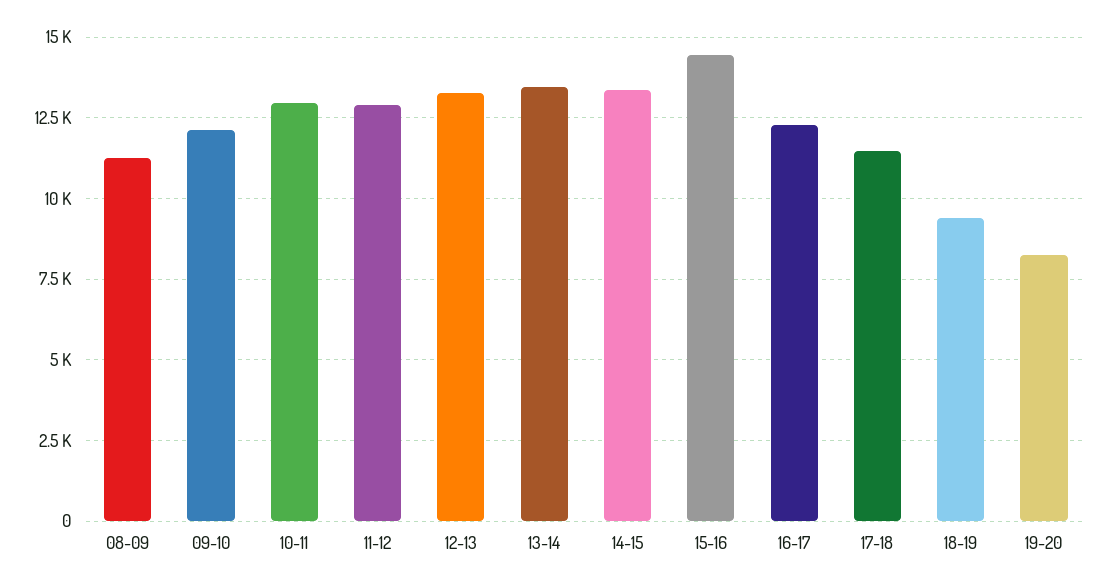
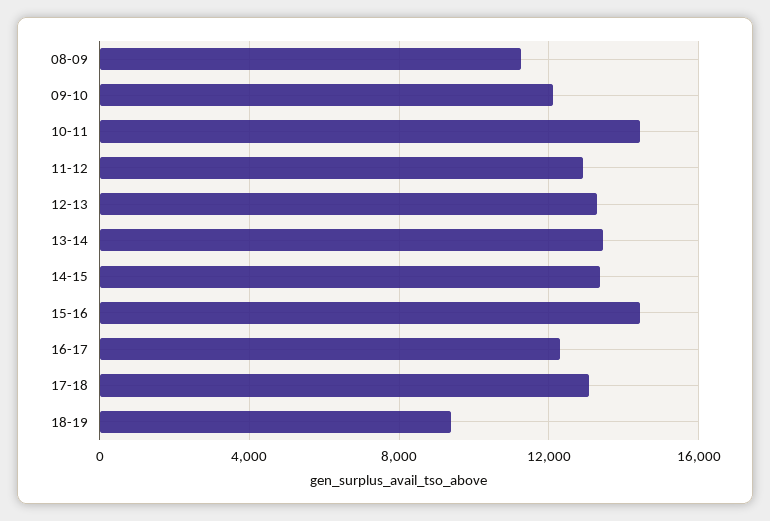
  {
    "08-09": 11250,
    "09-10": 12000,
-   "10-11": 13000,
+   "10-11": 14500,
    "11-12": 13000,
    "12-13": 13250,
    "13-14": 13500,
    "14-15": 13250,
    "15-16": 14500,
    "16-17": 12250,
-   "17-18": 11500,
+   "17-18": 13000,
-   "18-19": 9500,
+   "18-19": 9500
-   "19-20": 8250
  }

